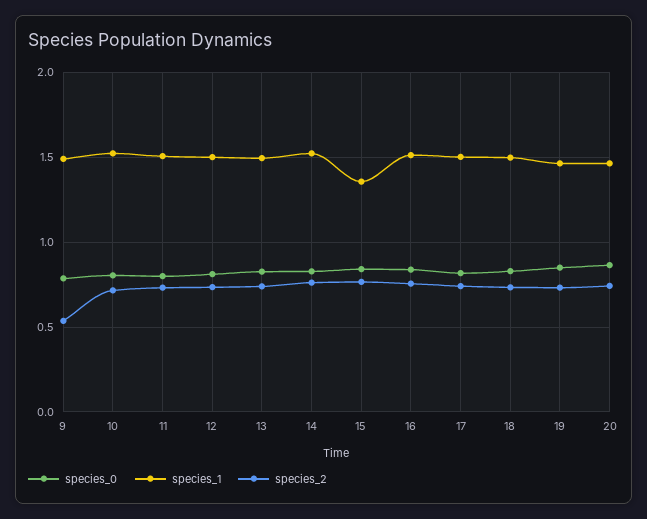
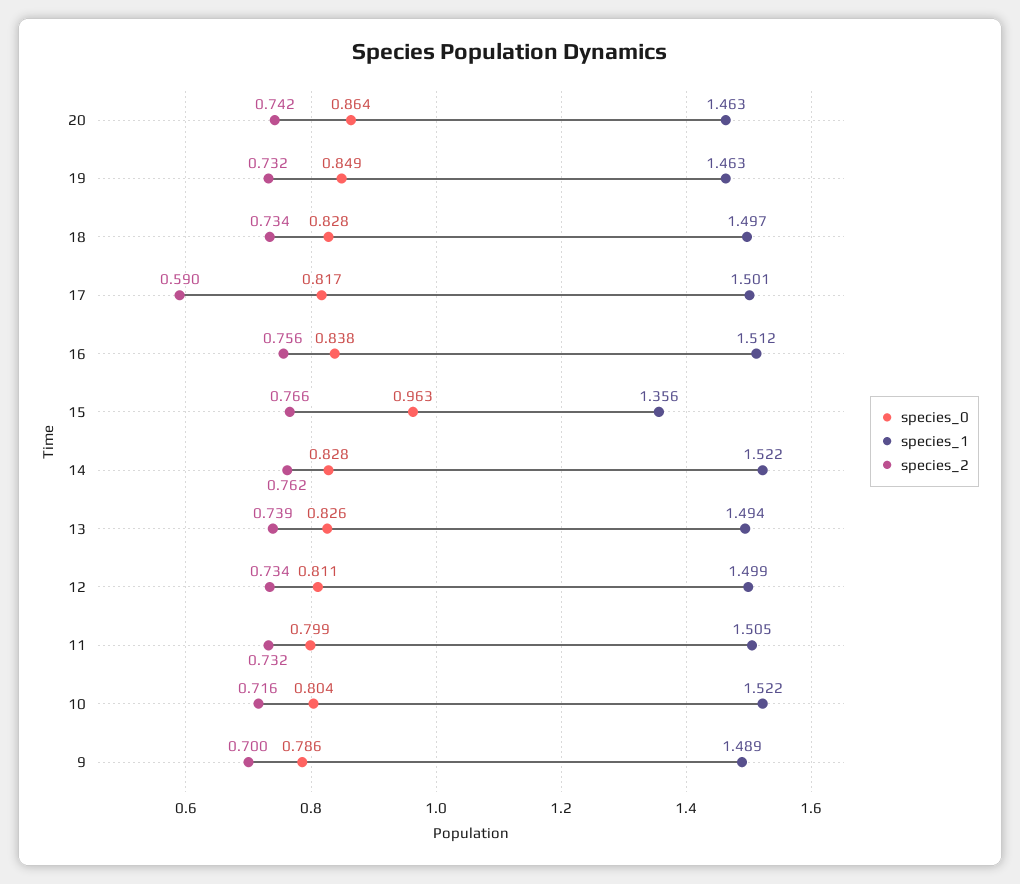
  {
    "species_0": {
      "9": 0.786,
      "10": 0.804,
      "11": 0.799,
      "12": 0.811,
      "13": 0.826,
      "14": 0.828,
-     "15": 0.85,
+     "15": 0.963,
      "16": 0.838,
      "17": 0.817,
      "18": 0.828,
      "19": 0.849,
      "20": 0.864
    },
    "species_1": {
      "9": 1.489,
      "10": 1.522,
      "11": 1.505,
      "12": 1.499,
      "13": 1.494,
      "14": 1.522,
      "15": 1.356,
      "16": 1.512,
      "17": 1.501,
      "18": 1.497,
      "19": 1.463,
      "20": 1.463
    },
    "species_2": {
-     "9": 0.55,
+     "9": 0.7,
      "10": 0.716,
      "11": 0.732,
      "12": 0.734,
      "13": 0.739,
      "14": 0.762,
      "15": 0.766,
      "16": 0.756,
-     "17": 0.75,
+     "17": 0.59,
      "18": 0.734,
      "19": 0.732,
      "20": 0.742
    }
  }

